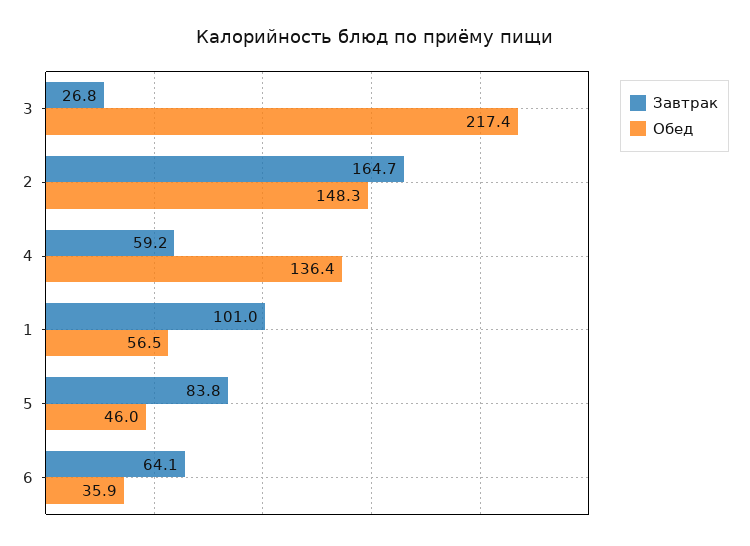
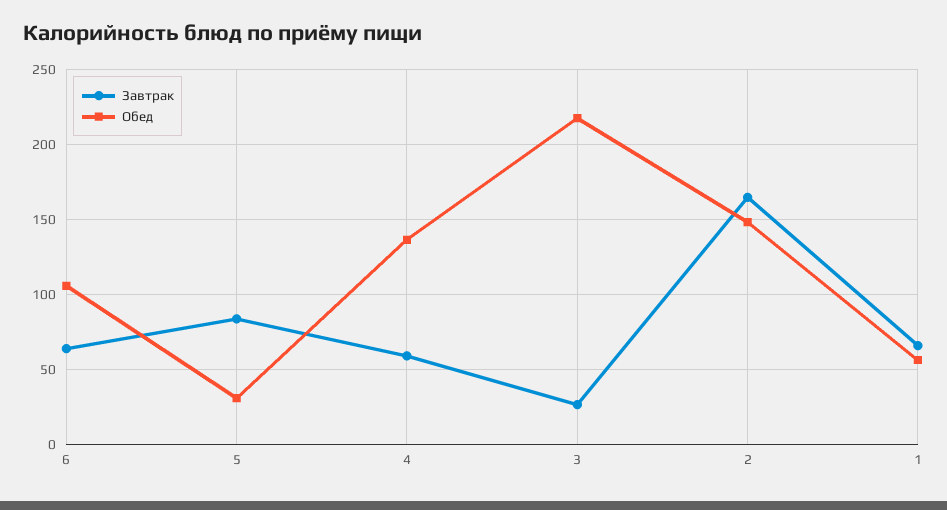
  {
    "Завтрак": {
      "3": 26.8,
      "2": 164.7,
      "4": 59.2,
-     "1": 101,
+     "1": 65,
      "5": 83.8,
      "6": 64.1
    },
    "Обед": {
      "3": 217.4,
      "2": 148.3,
      "4": 136.4,
      "1": 56.5,
-     "5": 46,
+     "5": 30,
-     "6": 35.9
+     "6": 105
    }
  }

